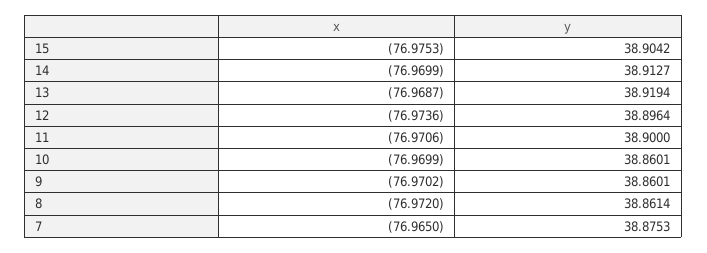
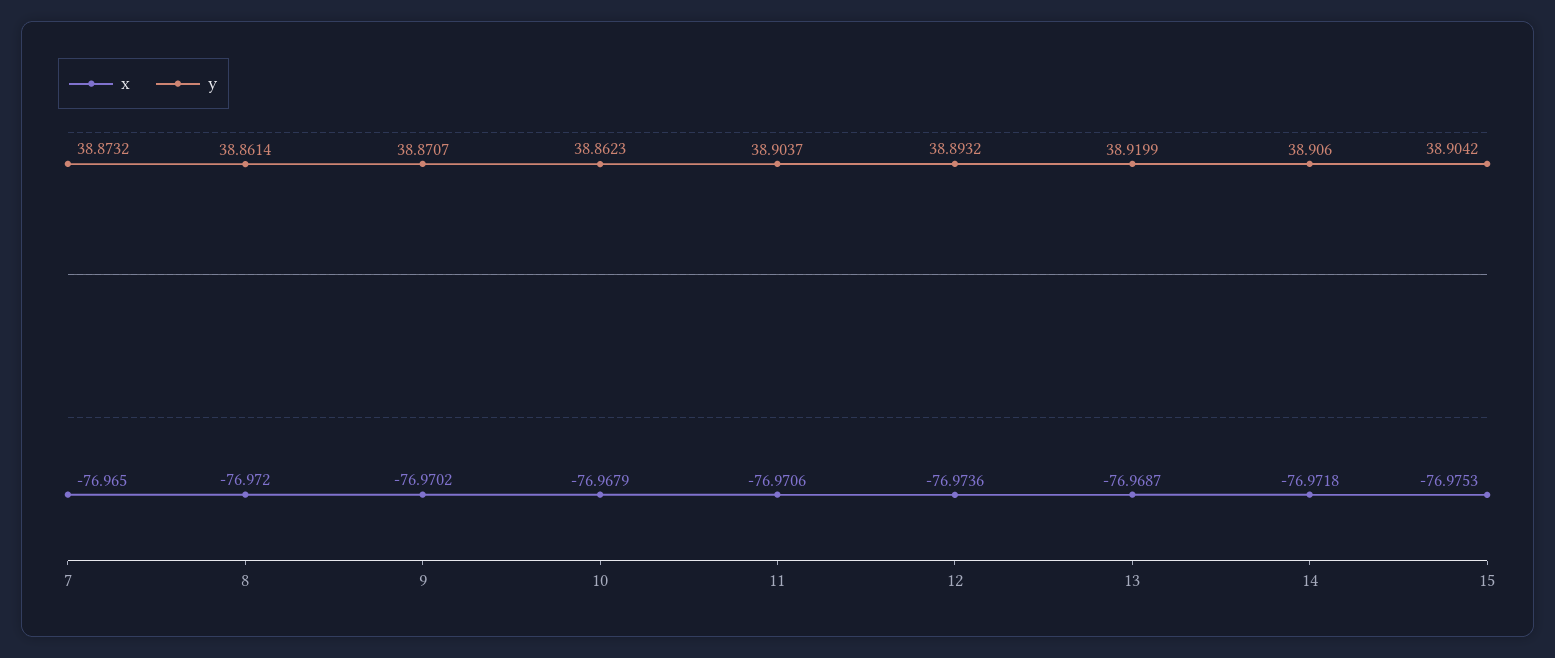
  {
    "x": {
      "15": -76.9753,
-     "14": -76.9699,
+     "14": -76.9718,
      "13": -76.9687,
      "12": -76.9736,
      "11": -76.9706,
-     "10": -76.9699,
+     "10": -76.9679,
      "9": -76.9702,
      "8": -76.972,
      "7": -76.965
    },
    "y": {
      "15": 38.9042,
-     "14": 38.9127,
+     "14": 38.906,
-     "13": 38.9194,
+     "13": 38.9199,
-     "12": 38.8964,
+     "12": 38.8932,
-     "11": 38.9,
+     "11": 38.9037,
-     "10": 38.8601,
+     "10": 38.8623,
-     "9": 38.8601,
+     "9": 38.8707,
      "8": 38.8614,
-     "7": 38.8753
+     "7": 38.8732
    }
  }

